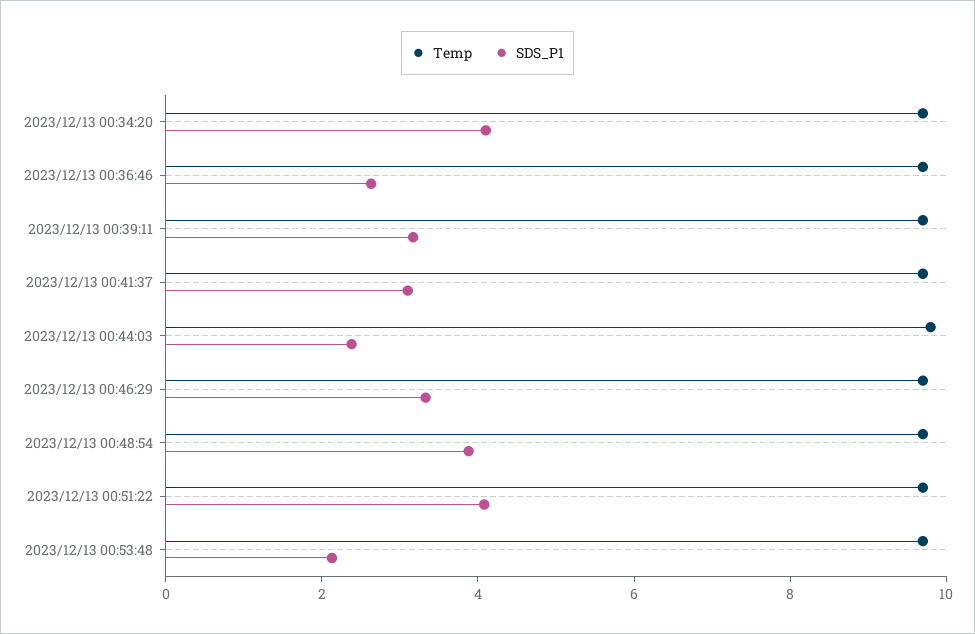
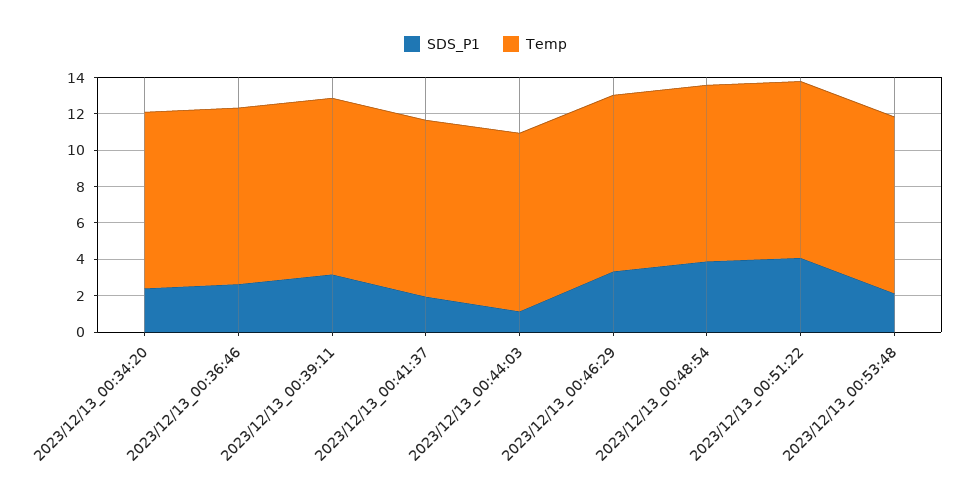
  {
    "Temp": {
      "2023/12/13 00:34:20": 9.5,
      "2023/12/13 00:36:46": 9.5,
      "2023/12/13 00:39:11": 9.5,
      "2023/12/13 00:41:37": 9.5,
      "2023/12/13 00:44:03": 10,
      "2023/12/13 00:46:29": 9.5,
      "2023/12/13 00:48:54": 9.5,
      "2023/12/13 00:51:22": 9.5,
      "2023/12/13 00:53:48": 9.5
    },
    "SDS_P1": {
-     "2023/12/13 00:34:20": 4,
+     "2023/12/13 00:34:20": 2.5,
      "2023/12/13 00:36:46": 2.5,
      "2023/12/13 00:39:11": 3,
-     "2023/12/13 00:41:37": 3,
+     "2023/12/13 00:41:37": 2,
-     "2023/12/13 00:44:03": 2.5,
+     "2023/12/13 00:44:03": 1,
      "2023/12/13 00:46:29": 3.5,
      "2023/12/13 00:48:54": 4,
      "2023/12/13 00:51:22": 4,
      "2023/12/13 00:53:48": 2
    }
  }

